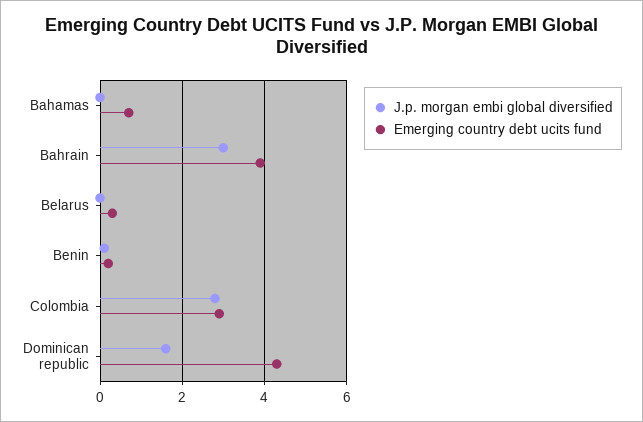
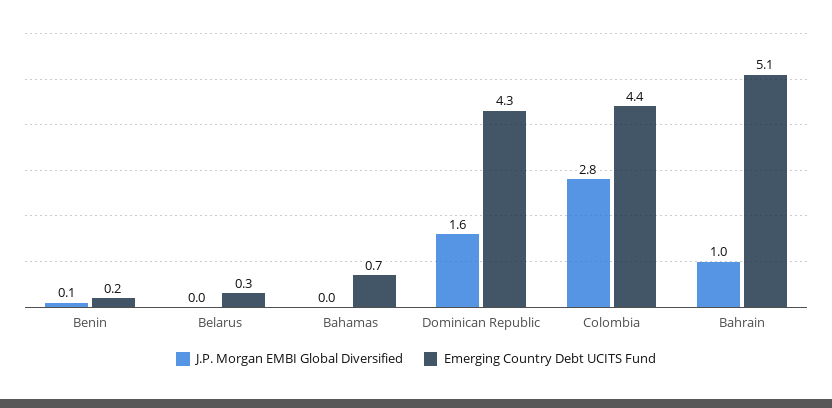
  {
    "J.p. morgan embi global diversified": {
      "Bahamas": 0,
-     "Bahrain": 3,
+     "Bahrain": 1,
      "Belarus": 0,
      "Benin": 0.1,
      "Colombia": 2.8,
      "Dominican republic": 1.6
    },
    "Emerging country debt ucits fund": {
      "Bahamas": 0.7,
-     "Bahrain": 4,
+     "Bahrain": 5.1,
      "Belarus": 0.3,
      "Benin": 0.2,
-     "Colombia": 3,
+     "Colombia": 4.4,
      "Dominican republic": 4.3
    }
  }

